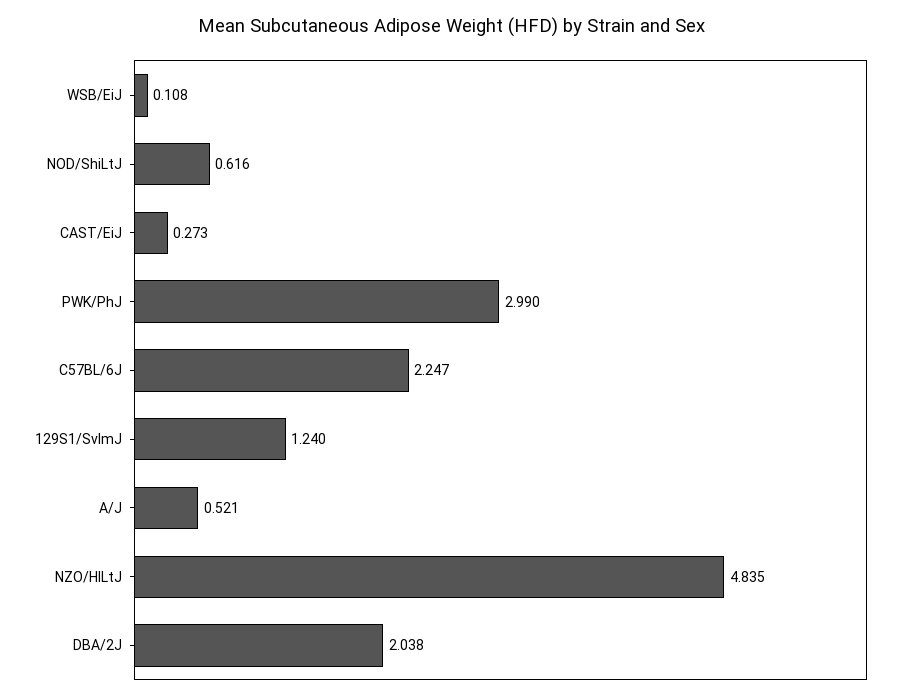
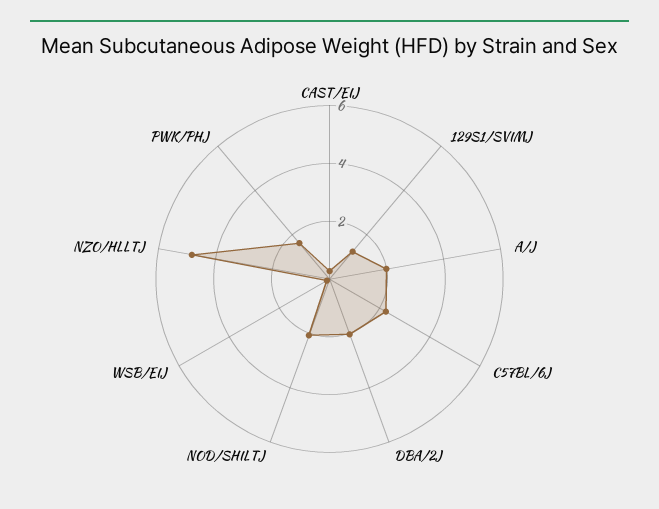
  {
    "WSB/EiJ": 0.108,
-   "NOD/ShiLtJ": 0.616,
+   "NOD/ShiLtJ": 2,
    "CAST/EiJ": 0.273,
-   "PWK/PhJ": 2.99,
+   "PWK/PhJ": 1.5,
    "C57BL/6J": 2.247,
    "129S1/SvImJ": 1.24,
-   "A/J": 0.521,
+   "A/J": 2,
    "NZO/HlLtJ": 4.835,
    "DBA/2J": 2.038
  }

